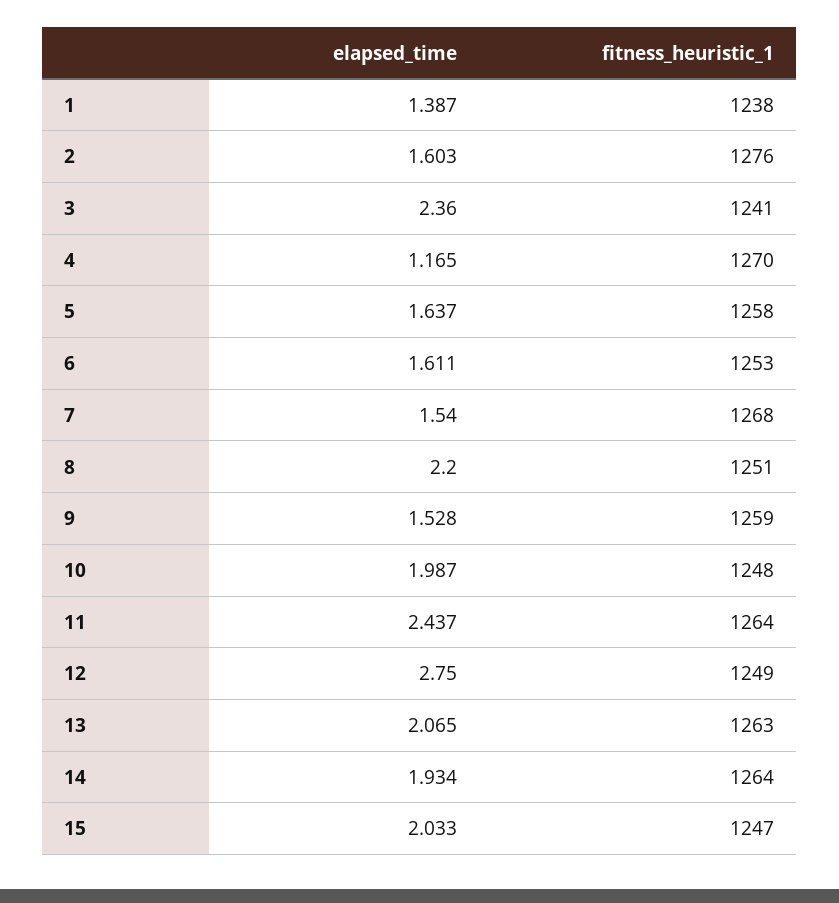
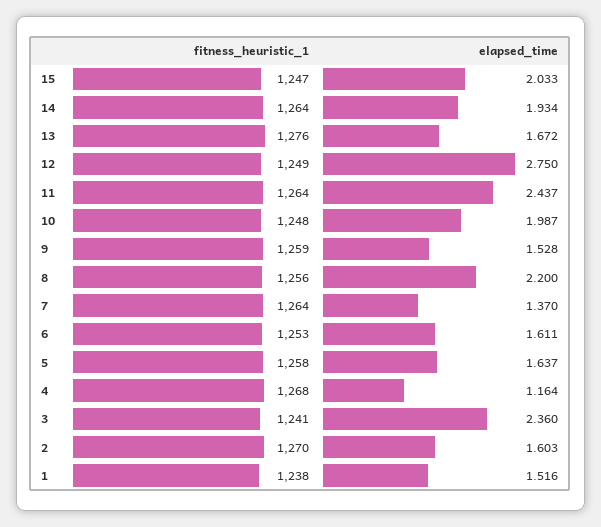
  {
    "elapsed_time": {
-     "1": 1.387,
+     "1": 1.516,
      "2": 1.603,
      "3": 2.36,
-     "4": 1.165,
+     "4": 1.164,
      "5": 1.637,
      "6": 1.611,
-     "7": 1.54,
+     "7": 1.37,
      "8": 2.2,
      "9": 1.528,
      "10": 1.987,
      "11": 2.437,
      "12": 2.75,
-     "13": 2.065,
+     "13": 1.672,
      "14": 1.934,
      "15": 2.033
    },
    "fitness_heuristic_1": {
      "1": 1238,
-     "2": 1276,
+     "2": 1270,
      "3": 1241,
-     "4": 1270,
+     "4": 1268,
      "5": 1258,
      "6": 1253,
-     "7": 1268,
+     "7": 1264,
-     "8": 1251,
+     "8": 1256,
      "9": 1259,
      "10": 1248,
      "11": 1264,
      "12": 1249,
-     "13": 1263,
+     "13": 1276,
      "14": 1264,
      "15": 1247
    }
  }

